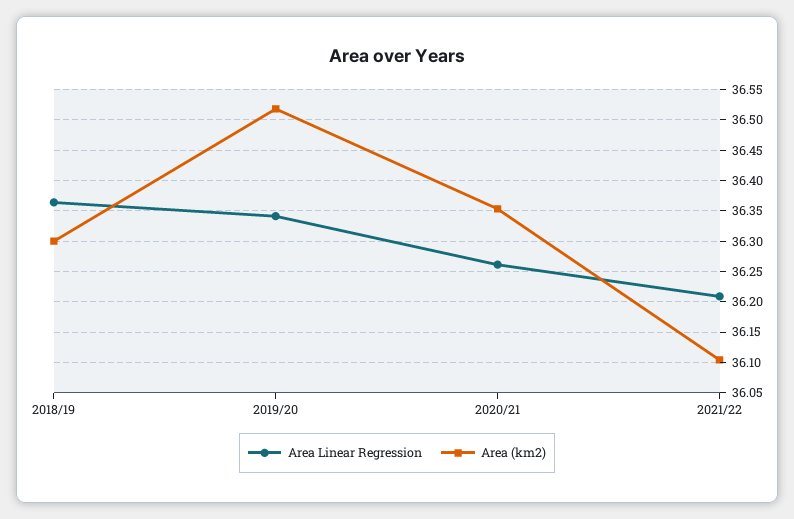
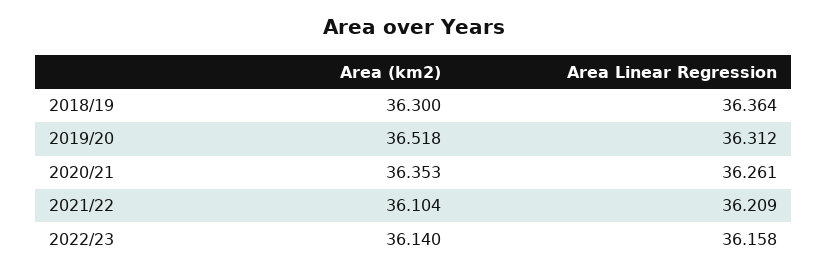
  {
    "Area Linear Regression": {
      "2018/19": 36.364,
-     "2019/20": 36.34,
+     "2019/20": 36.312,
      "2020/21": 36.261,
-     "2021/22": 36.209
+     "2021/22": 36.209,
+     "2022/23": 36.158
    },
    "Area (km2)": {
      "2018/19": 36.3,
      "2019/20": 36.518,
      "2020/21": 36.353,
-     "2021/22": 36.104
+     "2021/22": 36.104,
+     "2022/23": 36.14
    }
  }

